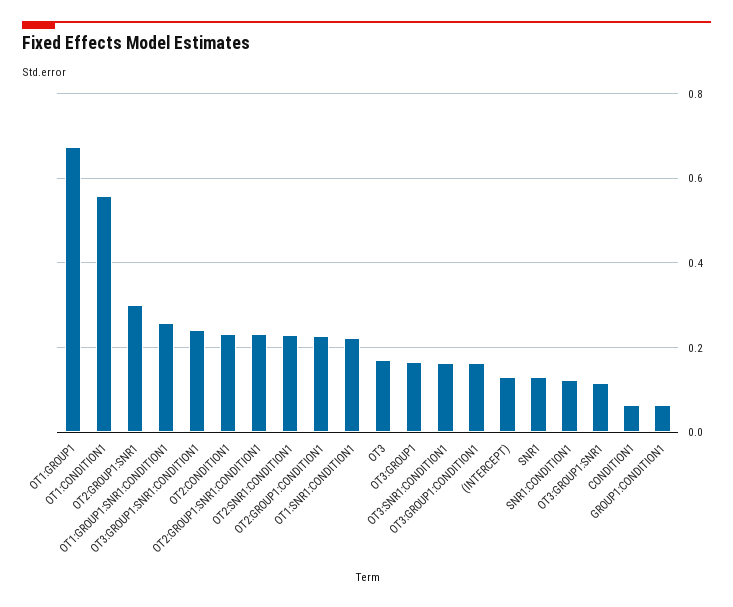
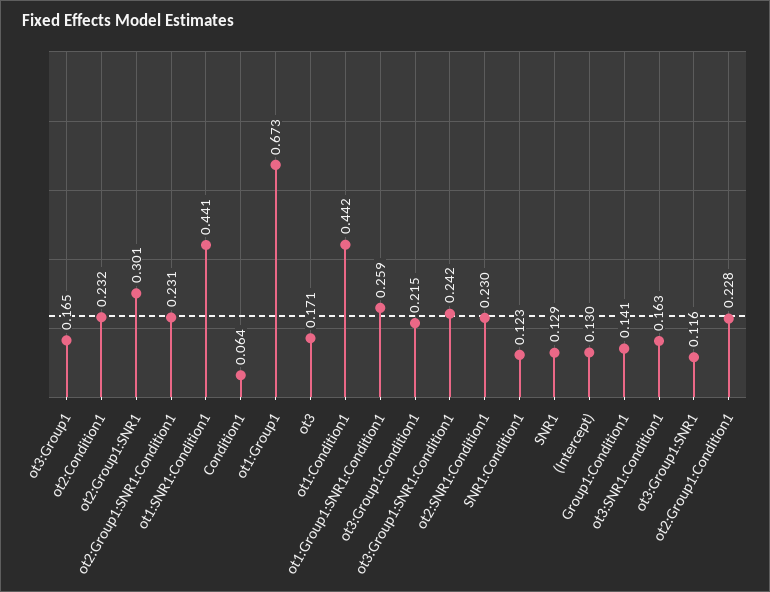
  {
    "OT1:GROUP1": 0.673,
-   "OT1:CONDITION1": 0.56,
+   "OT1:CONDITION1": 0.442,
    "OT2:GROUP1:SNR1": 0.301,
    "OT1:GROUP1:SNR1:CONDITION1": 0.259,
    "OT3:GROUP1:SNR1:CONDITION1": 0.242,
    "OT2:CONDITION1": 0.232,
    "OT2:GROUP1:SNR1:CONDITION1": 0.231,
    "OT2:SNR1:CONDITION1": 0.23,
    "OT2:GROUP1:CONDITION1": 0.228,
-   "OT1:SNR1:CONDITION1": 0.22,
+   "OT1:SNR1:CONDITION1": 0.441,
    "OT3": 0.171,
    "OT3:GROUP1": 0.165,
    "OT3:SNR1:CONDITION1": 0.163,
-   "OT3:GROUP1:CONDITION1": 0.16,
+   "OT3:GROUP1:CONDITION1": 0.215,
    "(INTERCEPT)": 0.13,
    "SNR1": 0.129,
    "SNR1:CONDITION1": 0.123,
    "OT3:GROUP1:SNR1": 0.116,
    "CONDITION1": 0.064,
-   "GROUP1:CONDITION1": 0.06
+   "GROUP1:CONDITION1": 0.141
  }

